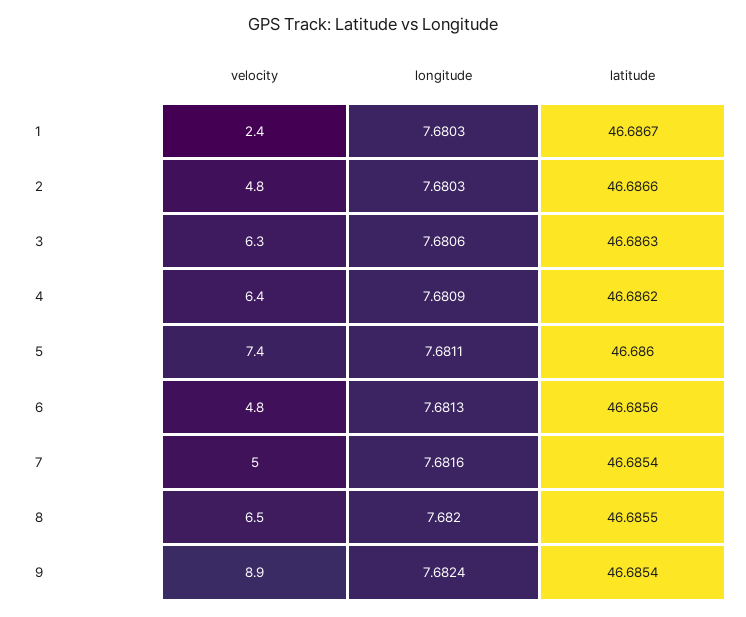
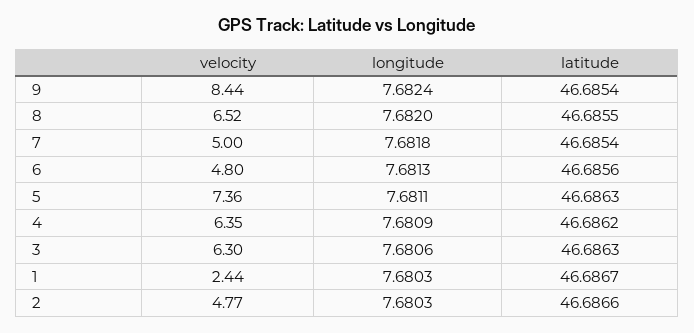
  {
    "velocity": {
      "1": 2.44,
      "2": 4.77,
      "3": 6.3,
      "4": 6.35,
      "5": 7.36,
      "6": 4.8,
      "7": 5,
      "8": 6.52,
-     "9": 8.9
+     "9": 8.44
    },
    "longitude": {
      "1": 7.6803,
      "2": 7.6803,
      "3": 7.6806,
      "4": 7.6809,
      "5": 7.6811,
      "6": 7.6813,
-     "7": 7.6816,
+     "7": 7.6818,
      "8": 7.682,
      "9": 7.6824
    },
    "latitude": {
      "1": 46.6867,
      "2": 46.6866,
      "3": 46.6863,
      "4": 46.6862,
-     "5": 46.686,
+     "5": 46.6863,
      "6": 46.6856,
      "7": 46.6854,
      "8": 46.6855,
      "9": 46.6854
    }
  }

